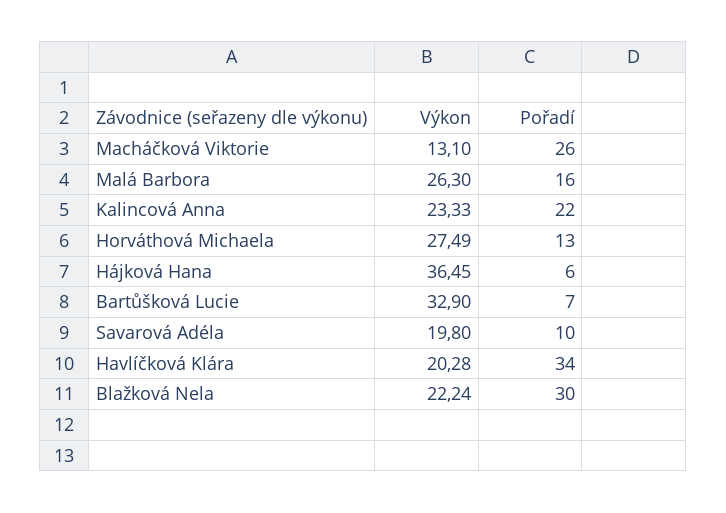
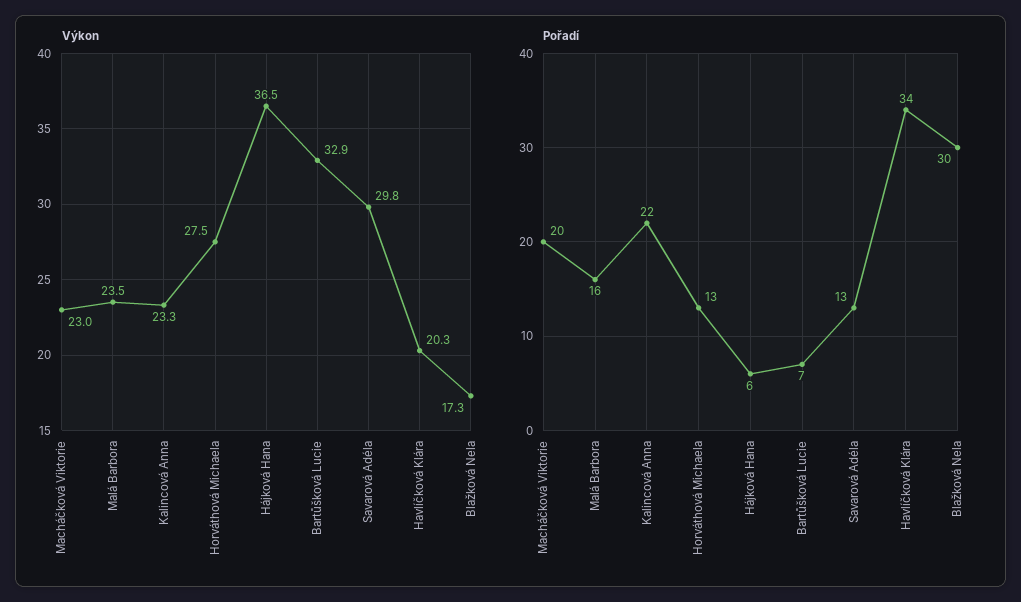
  {
    "Výkon": {
-     "Macháčková Viktorie": 13.1,
+     "Macháčková Viktorie": 23,
-     "Malá Barbora": 26.3,
+     "Malá Barbora": 23.5,
      "Kalincová Anna": 23.33,
      "Horváthová Michaela": 27.49,
      "Hájková Hana": 36.45,
      "Bartůšková Lucie": 32.9,
-     "Savarová Adéla": 19.8,
+     "Savarová Adéla": 29.8,
      "Havlíčková Klára": 20.28,
-     "Blažková Nela": 22.24
+     "Blažková Nela": 17.3
    },
    "Pořadí": {
-     "Macháčková Viktorie": 26,
+     "Macháčková Viktorie": 20,
      "Malá Barbora": 16,
      "Kalincová Anna": 22,
      "Horváthová Michaela": 13,
      "Hájková Hana": 6,
      "Bartůšková Lucie": 7,
-     "Savarová Adéla": 10,
+     "Savarová Adéla": 13,
      "Havlíčková Klára": 34,
      "Blažková Nela": 30
    }
  }

